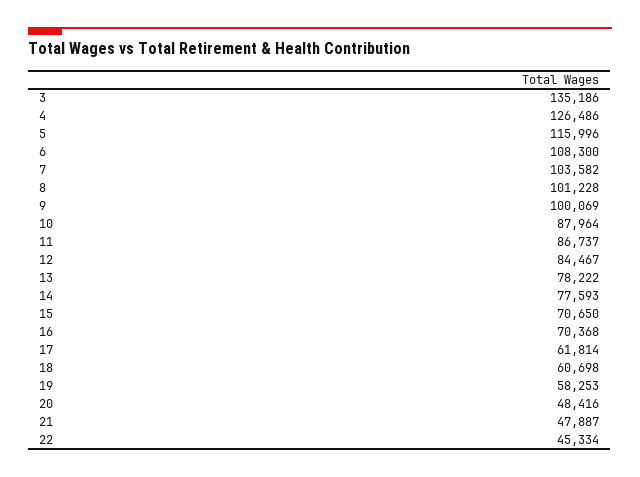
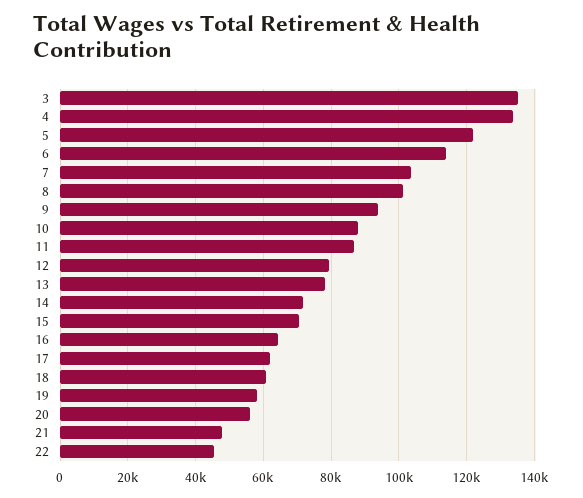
  {
    "3": 135186,
-   "4": 126486,
+   "4": 134000,
-   "5": 115996,
+   "5": 122000,
-   "6": 108300,
+   "6": 114000,
    "7": 103582,
    "8": 101228,
-   "9": 100069,
+   "9": 94000,
    "10": 87964,
    "11": 86737,
-   "12": 84467,
+   "12": 80000,
    "13": 78222,
-   "14": 77593,
+   "14": 72000,
    "15": 70650,
-   "16": 70368,
+   "16": 64000,
    "17": 61814,
    "18": 60698,
    "19": 58253,
-   "20": 48416,
+   "20": 56000,
    "21": 47887,
    "22": 45334
  }

